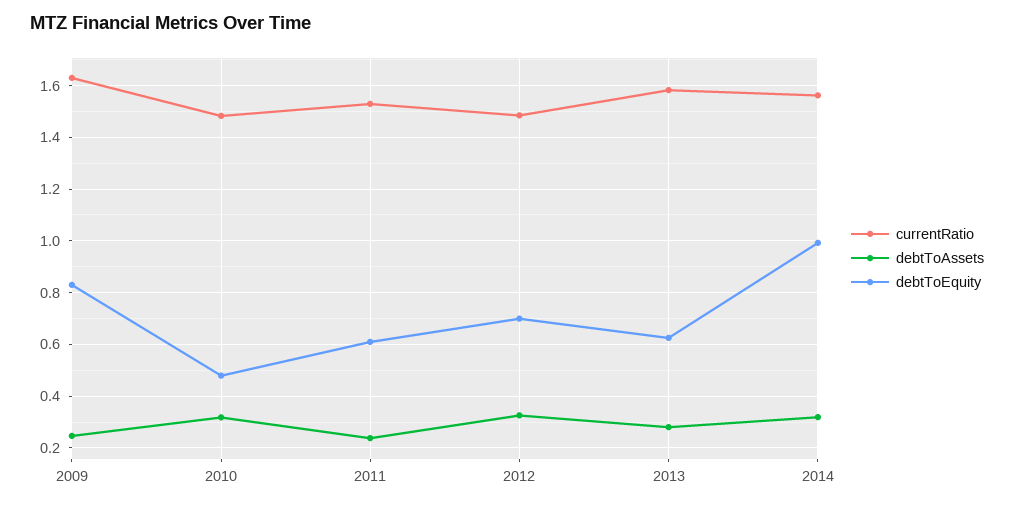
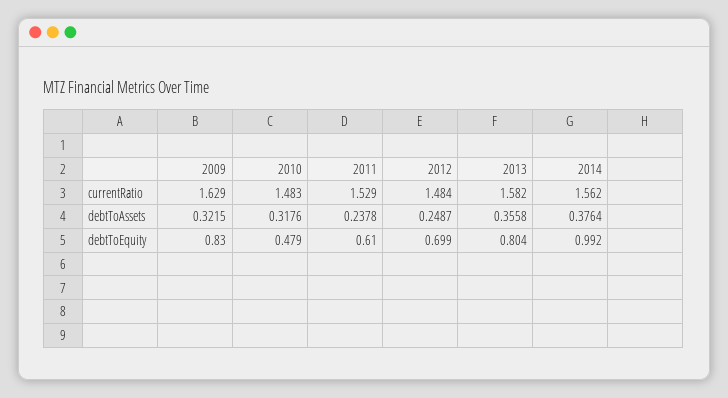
  {
    "currentRatio": {
      "2009": 1.629,
      "2010": 1.483,
      "2011": 1.529,
      "2012": 1.484,
      "2013": 1.582,
      "2014": 1.562
    },
    "debtToAssets": {
-     "2009": 0.25,
+     "2009": 0.3215,
      "2010": 0.3176,
      "2011": 0.2378,
-     "2012": 0.325,
+     "2012": 0.2487,
-     "2013": 0.275,
+     "2013": 0.3558,
-     "2014": 0.325
+     "2014": 0.3764
    },
    "debtToEquity": {
      "2009": 0.83,
      "2010": 0.479,
      "2011": 0.61,
      "2012": 0.699,
-     "2013": 0.625,
+     "2013": 0.804,
      "2014": 0.992
    }
  }

